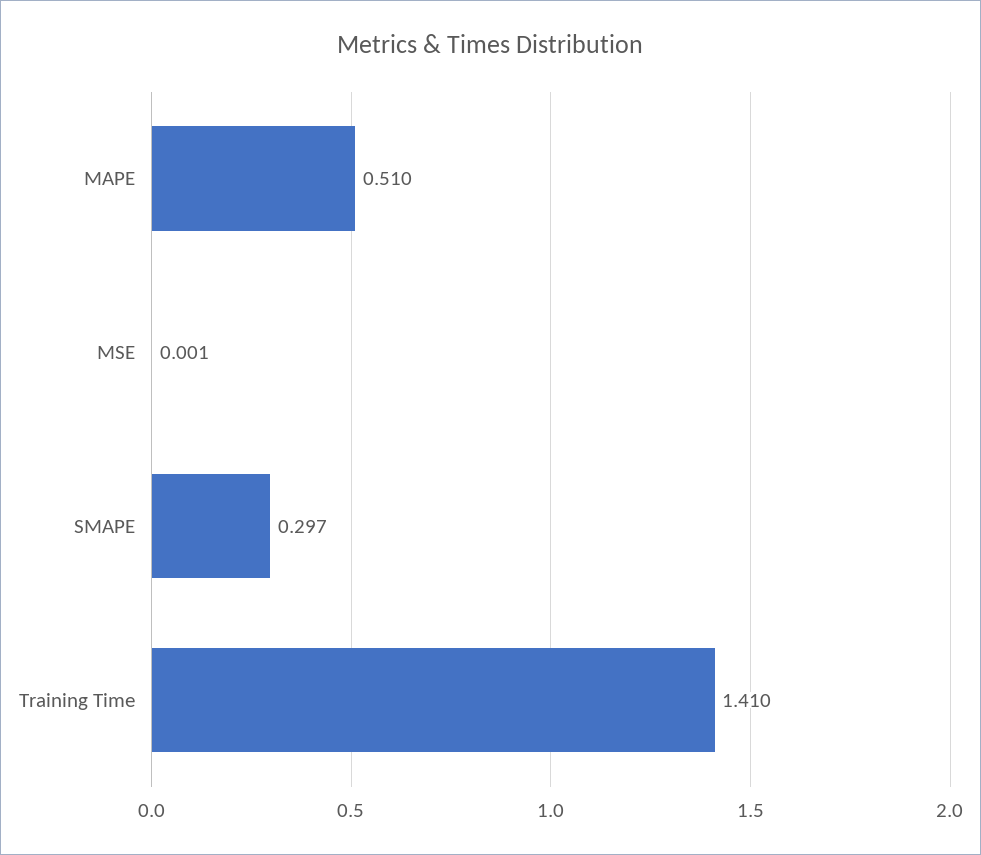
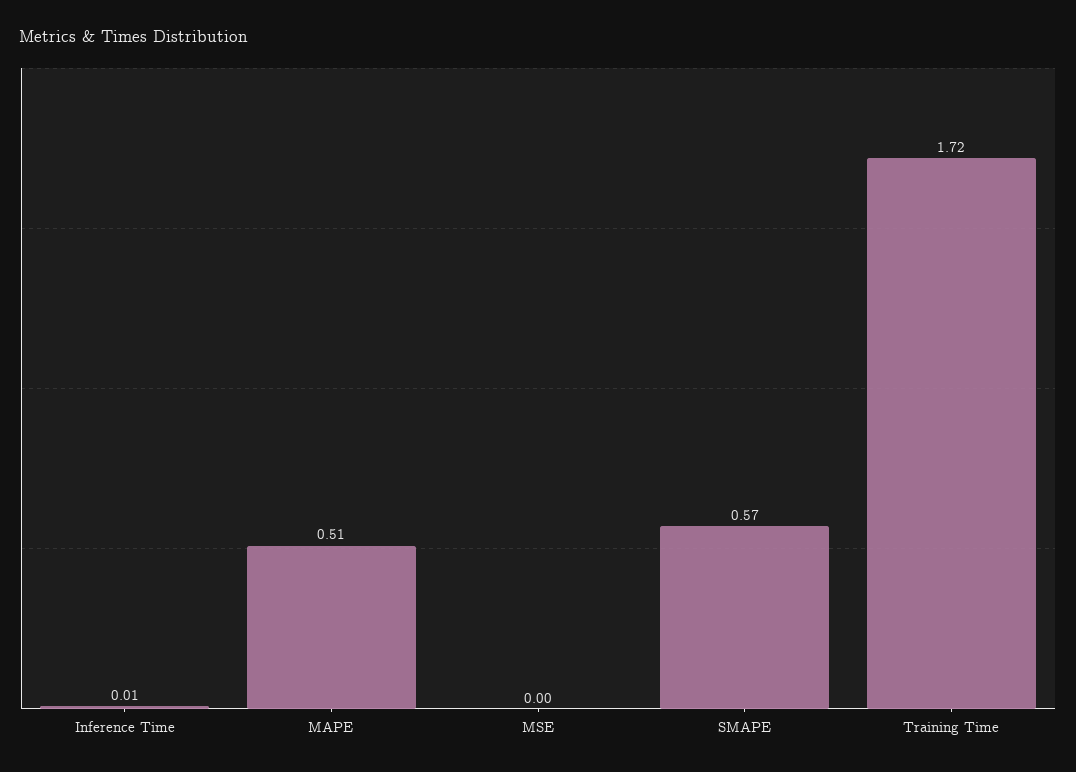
  {
    "MAPE": 0.51,
    "MSE": 0.001,
-   "SMAPE": 0.297,
+   "SMAPE": 0.57,
-   "Training Time": 1.41
+   "Training Time": 1.72,
+   "Inference Time": 0.01
  }

